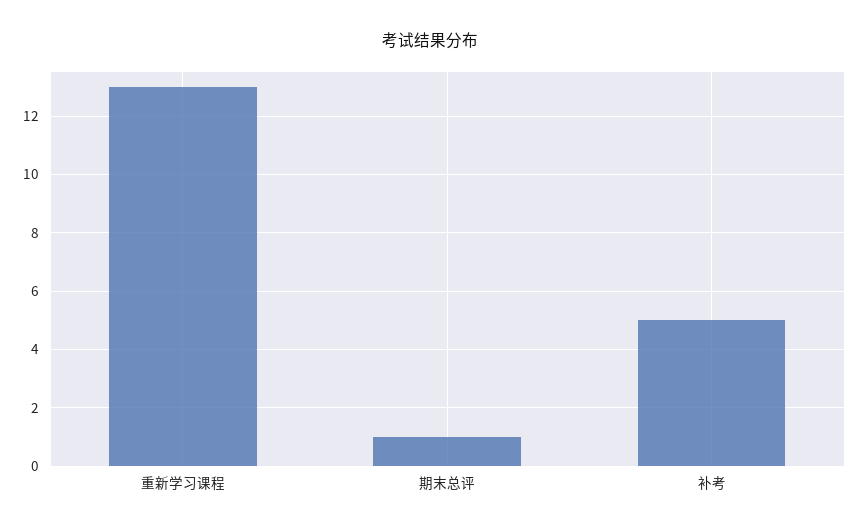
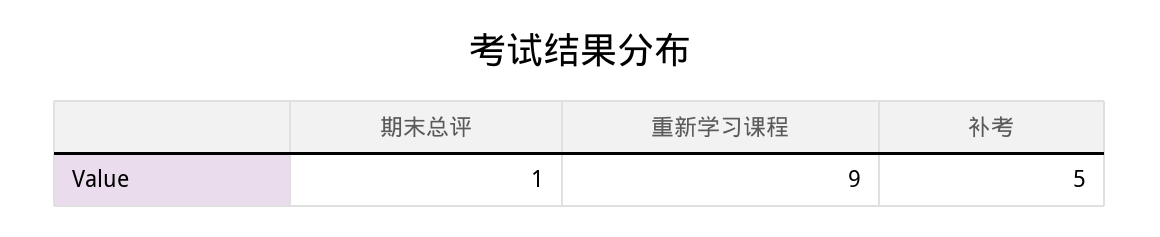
  {
-   "重新学习课程": 13,
+   "重新学习课程": 9,
    "期末总评": 1,
    "补考": 5
  }

